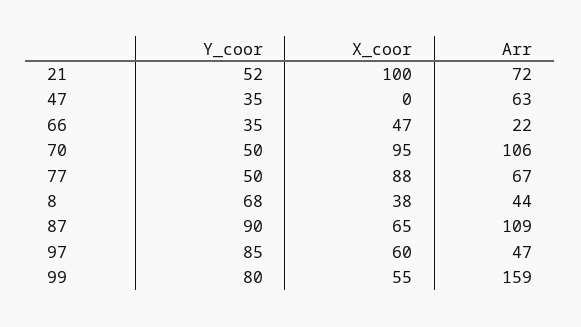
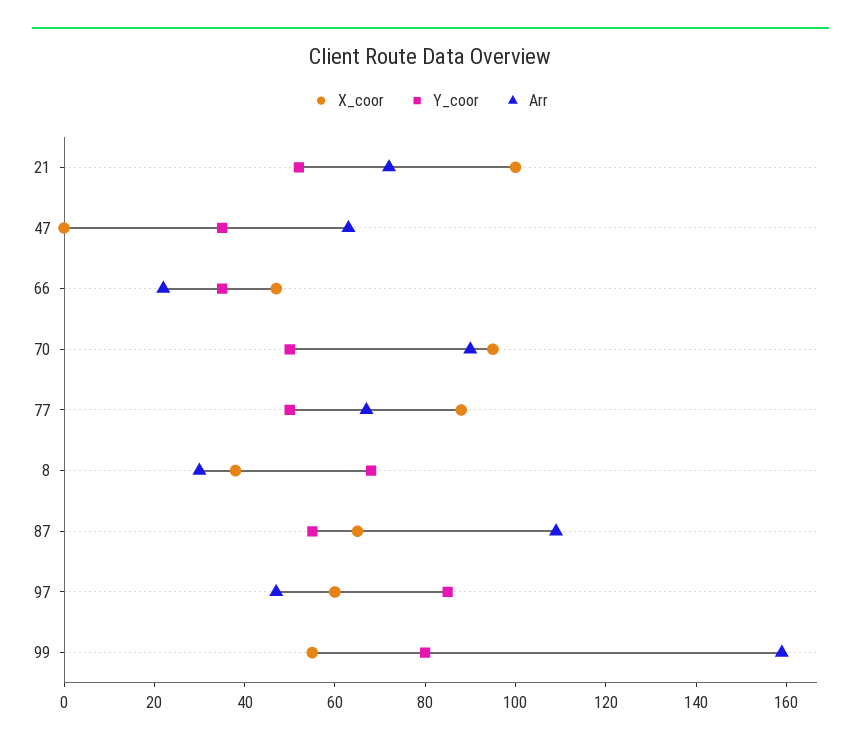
  {
    "Y_coor": {
      "21": 52,
      "47": 35,
      "66": 35,
      "70": 50,
      "77": 50,
      "8": 68,
-     "87": 90,
+     "87": 55,
      "97": 85,
      "99": 80
    },
    "X_coor": {
      "21": 100,
      "47": 0,
      "66": 47,
      "70": 95,
      "77": 88,
      "8": 38,
      "87": 65,
      "97": 60,
      "99": 55
    },
    "Arr": {
      "21": 72,
      "47": 63,
      "66": 22,
-     "70": 106,
+     "70": 90,
      "77": 67,
-     "8": 44,
+     "8": 30,
      "87": 109,
      "97": 47,
      "99": 159
    }
  }

